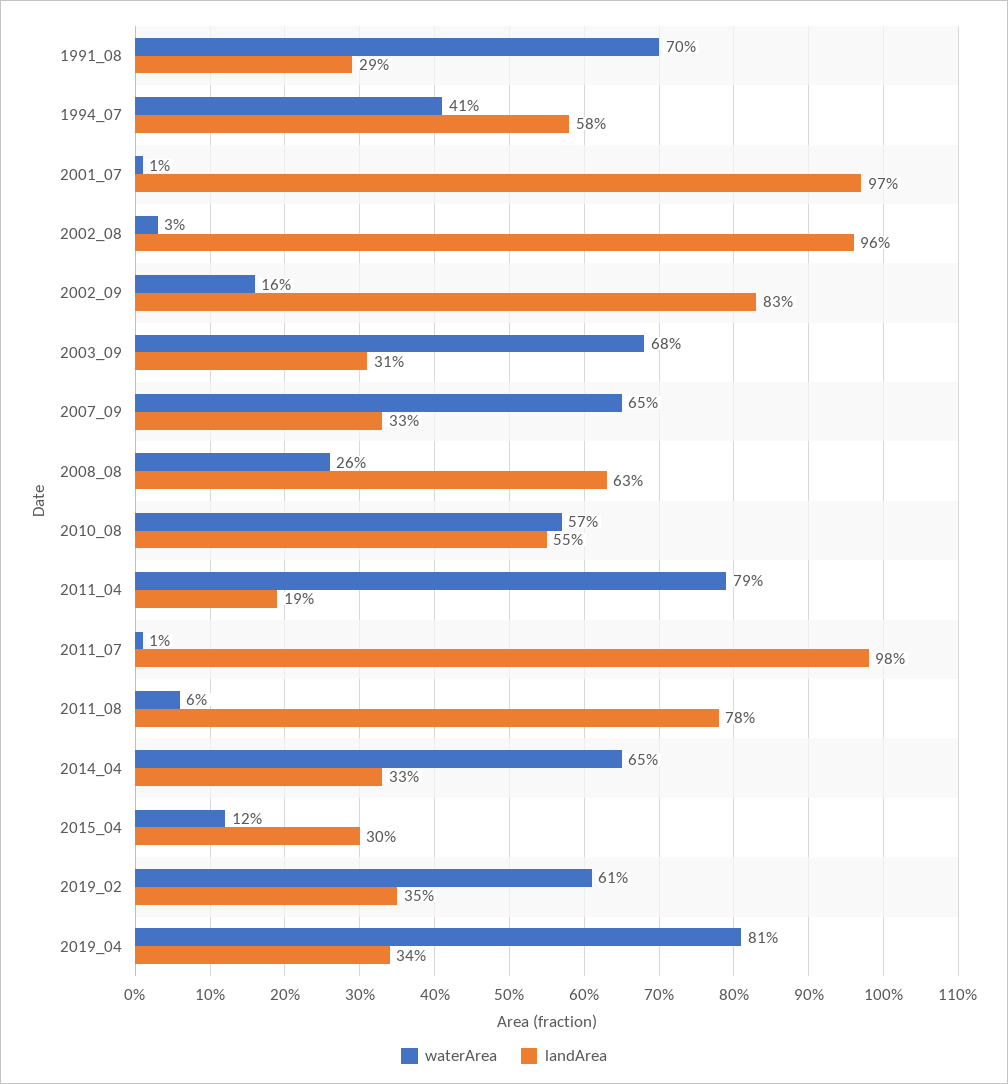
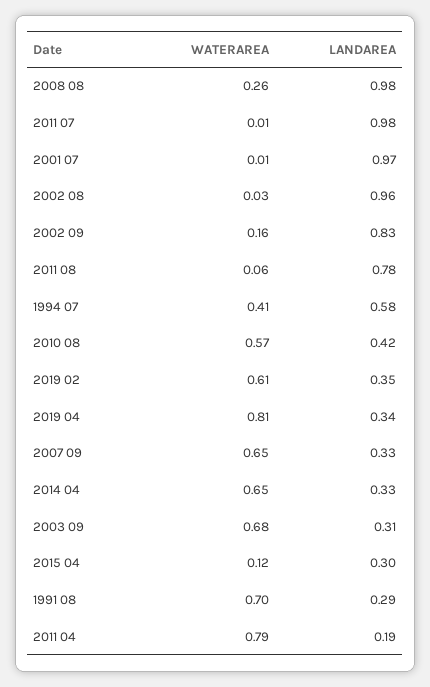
  {
    "waterArea": {
      "1991_08": 0.7,
      "1994_07": 0.41,
      "2001_07": 0.01,
      "2002_08": 0.03,
      "2002_09": 0.16,
      "2003_09": 0.68,
      "2007_09": 0.65,
      "2008_08": 0.26,
      "2010_08": 0.57,
      "2011_04": 0.79,
      "2011_07": 0.01,
      "2011_08": 0.06,
      "2014_04": 0.65,
      "2015_04": 0.12,
      "2019_02": 0.61,
      "2019_04": 0.81
    },
    "landArea": {
      "1991_08": 0.29,
      "1994_07": 0.58,
      "2001_07": 0.97,
      "2002_08": 0.96,
      "2002_09": 0.83,
      "2003_09": 0.31,
      "2007_09": 0.33,
-     "2008_08": 0.63,
+     "2008_08": 0.98,
-     "2010_08": 0.55,
+     "2010_08": 0.42,
      "2011_04": 0.19,
      "2011_07": 0.98,
      "2011_08": 0.78,
      "2014_04": 0.33,
      "2015_04": 0.3,
      "2019_02": 0.35,
      "2019_04": 0.34
    }
  }

